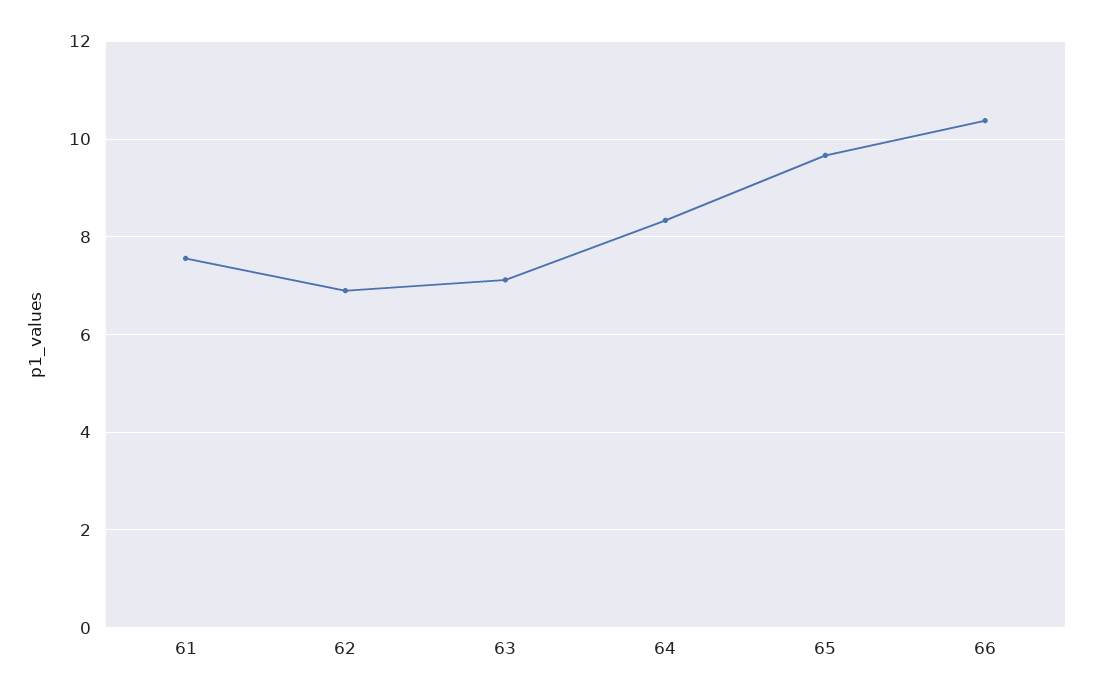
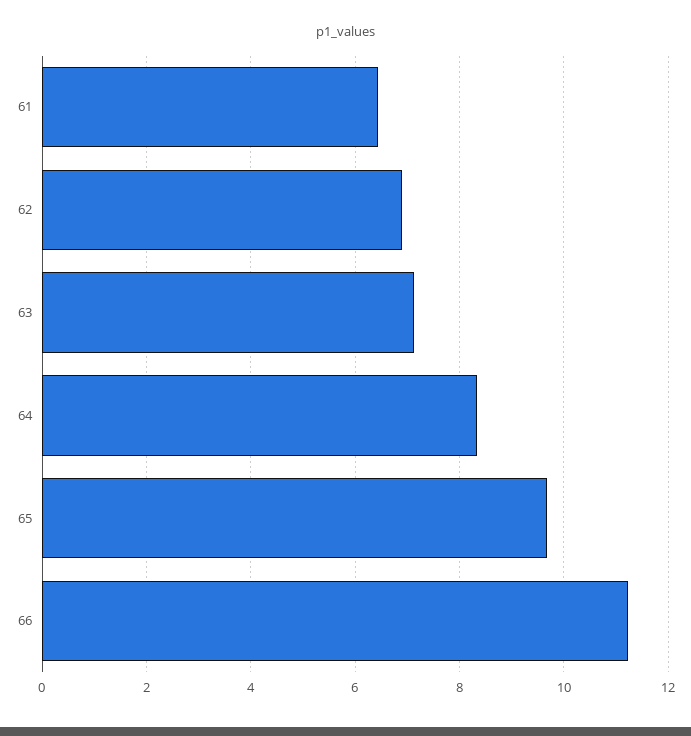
  {
-   "61": 7.6,
+   "61": 6.4,
    "62": 7,
    "63": 7.2,
    "64": 8.4,
    "65": 9.6,
-   "66": 10.4
+   "66": 11.2
  }

